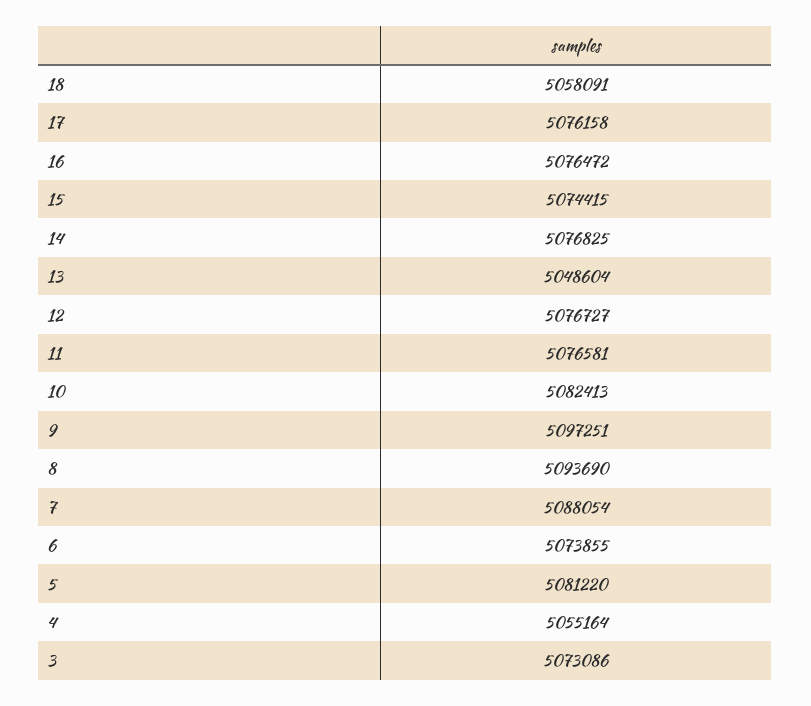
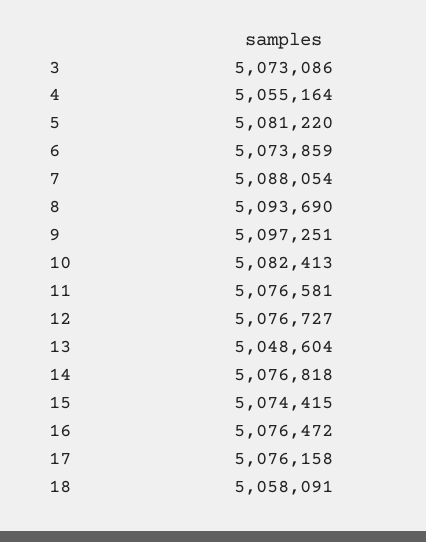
  {
    "18": 5058091,
    "17": 5076158,
    "16": 5076472,
    "15": 5074415,
-   "14": 5076825,
+   "14": 5076818,
    "13": 5048604,
    "12": 5076727,
    "11": 5076581,
    "10": 5082413,
    "9": 5097251,
    "8": 5093690,
    "7": 5088054,
-   "6": 5073855,
+   "6": 5073859,
    "5": 5081220,
    "4": 5055164,
    "3": 5073086
  }

